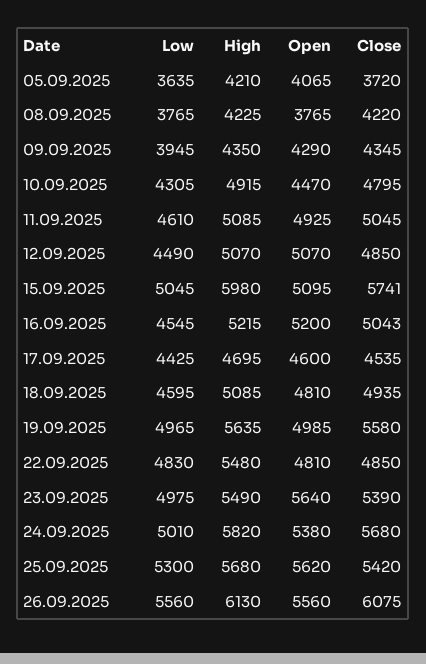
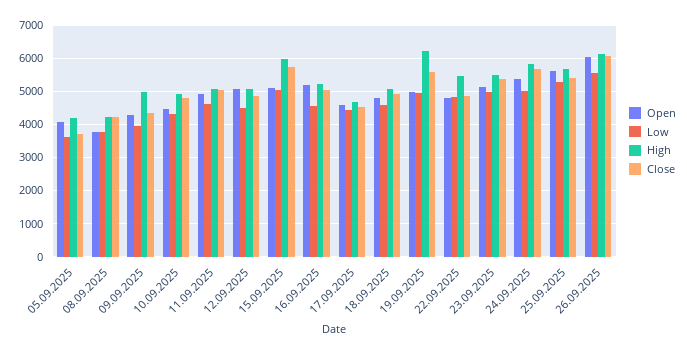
  {
    "Low": {
      "05.09.2025": 3635,
      "08.09.2025": 3765,
      "09.09.2025": 3945,
      "10.09.2025": 4305,
      "11.09.2025": 4610,
      "12.09.2025": 4490,
      "15.09.2025": 5045,
      "16.09.2025": 4545,
      "17.09.2025": 4425,
      "18.09.2025": 4595,
      "19.09.2025": 4965,
      "22.09.2025": 4830,
      "23.09.2025": 4975,
      "24.09.2025": 5010,
      "25.09.2025": 5300,
      "26.09.2025": 5560
    },
    "High": {
      "05.09.2025": 4210,
      "08.09.2025": 4225,
-     "09.09.2025": 4350,
+     "09.09.2025": 5000,
      "10.09.2025": 4915,
      "11.09.2025": 5085,
      "12.09.2025": 5070,
      "15.09.2025": 5980,
      "16.09.2025": 5215,
      "17.09.2025": 4695,
      "18.09.2025": 5085,
-     "19.09.2025": 5635,
+     "19.09.2025": 6200,
      "22.09.2025": 5480,
      "23.09.2025": 5490,
      "24.09.2025": 5820,
      "25.09.2025": 5680,
      "26.09.2025": 6130
    },
    "Open": {
      "05.09.2025": 4065,
      "08.09.2025": 3765,
      "09.09.2025": 4290,
      "10.09.2025": 4470,
      "11.09.2025": 4925,
      "12.09.2025": 5070,
      "15.09.2025": 5095,
      "16.09.2025": 5200,
      "17.09.2025": 4600,
      "18.09.2025": 4810,
      "19.09.2025": 4985,
      "22.09.2025": 4810,
-     "23.09.2025": 5640,
+     "23.09.2025": 5200,
      "24.09.2025": 5380,
      "25.09.2025": 5620,
-     "26.09.2025": 5560
+     "26.09.2025": 6000
    },
    "Close": {
      "05.09.2025": 3720,
      "08.09.2025": 4220,
      "09.09.2025": 4345,
      "10.09.2025": 4795,
      "11.09.2025": 5045,
      "12.09.2025": 4850,
      "15.09.2025": 5741,
      "16.09.2025": 5043,
      "17.09.2025": 4535,
      "18.09.2025": 4935,
      "19.09.2025": 5580,
      "22.09.2025": 4850,
      "23.09.2025": 5390,
      "24.09.2025": 5680,
      "25.09.2025": 5420,
      "26.09.2025": 6075
    }
  }

